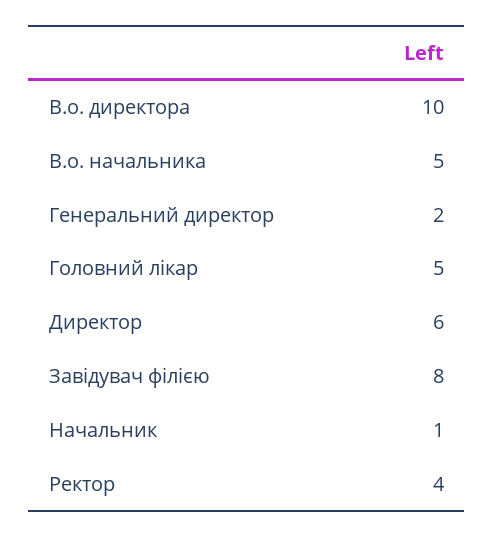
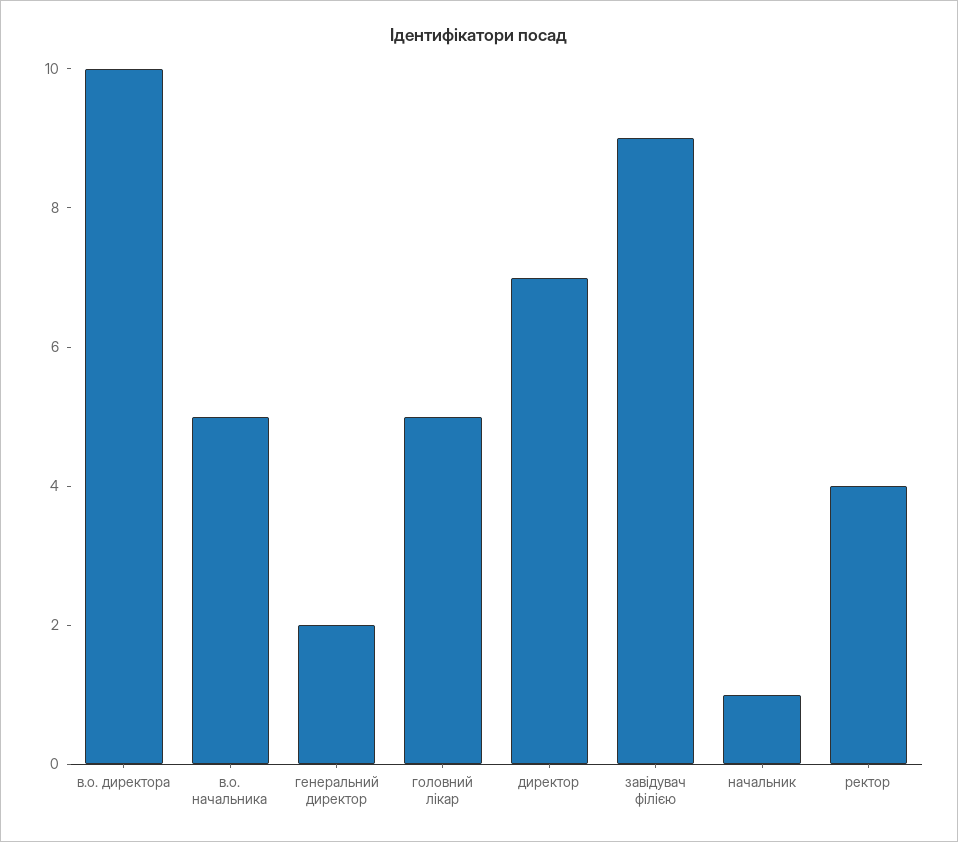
  {
    "В.о. директора": 10,
    "В.о. начальника": 5,
    "Генеральний директор": 2,
    "Головний лікар": 5,
-   "Директор": 6,
+   "Директор": 7,
-   "Завідувач філією": 8,
+   "Завідувач філією": 9,
    "Начальник": 1,
    "Ректор": 4
  }

